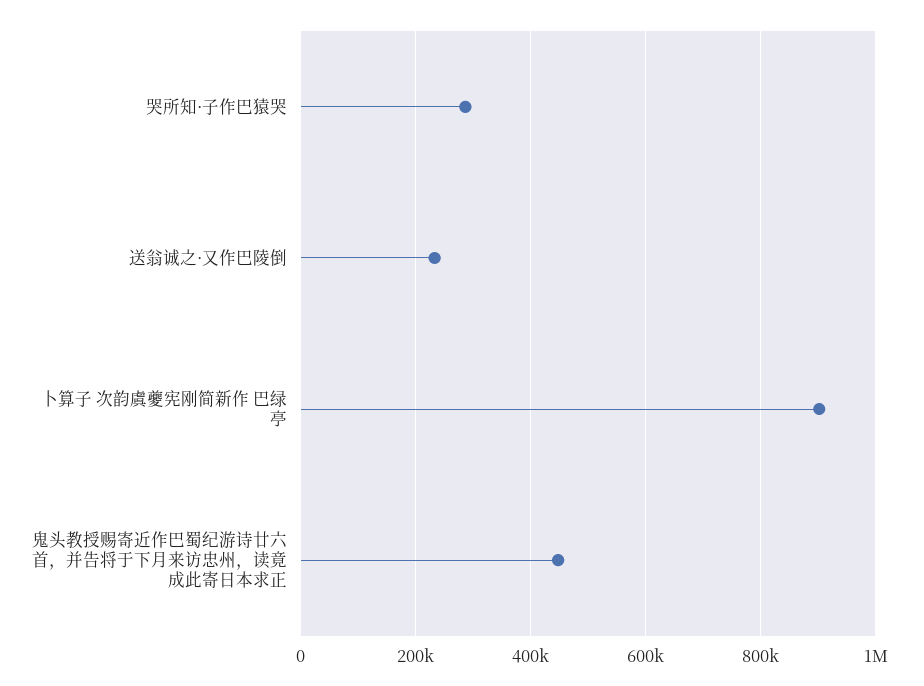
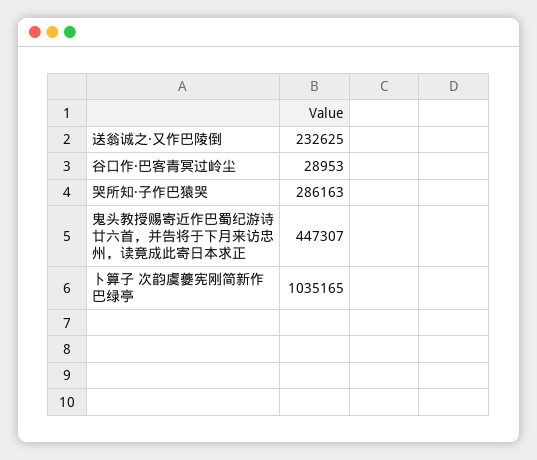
  {
    "哭所知·子作巴猿哭": 286163,
    "送翁诚之·又作巴陵倒": 232625,
-   "卜算子 次韵虞夔宪刚简新作 巴绿亭": 900000,
+   "卜算子 次韵虞夔宪刚简新作 巴绿亭": 1035165,
-   "鬼头教授赐寄近作巴蜀纪游诗廿六首，并告将于下月来访忠州，读竟成此寄日本求正": 447307
+   "鬼头教授赐寄近作巴蜀纪游诗廿六首，并告将于下月来访忠州，读竟成此寄日本求正": 447307,
+   "谷口作·巴客青冥过岭尘": 28953
  }

